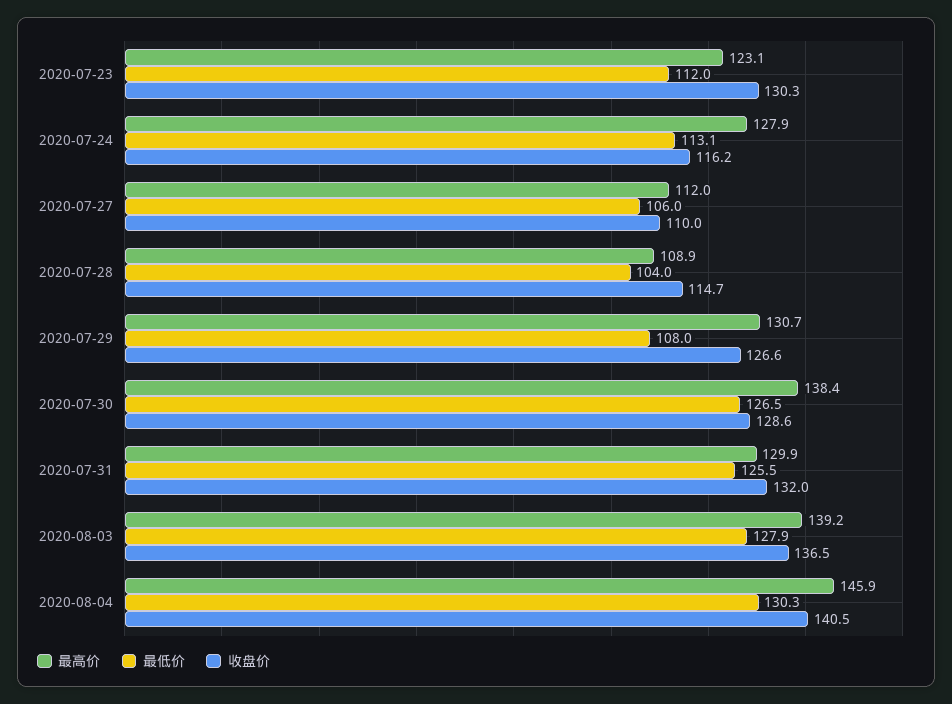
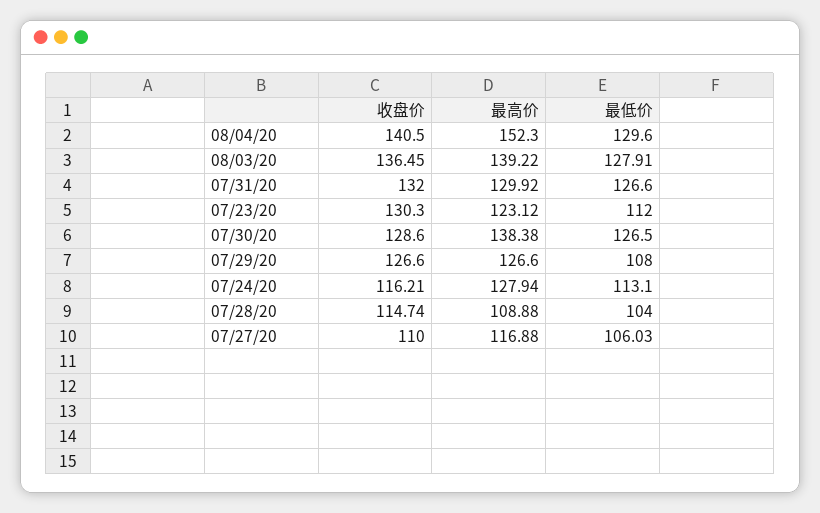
  {
    "最高价": {
      "2020-07-23": 123.12,
      "2020-07-24": 127.94,
-     "2020-07-27": 112,
+     "2020-07-27": 116.88,
      "2020-07-28": 108.88,
-     "2020-07-29": 130.7,
+     "2020-07-29": 126.6,
      "2020-07-30": 138.38,
      "2020-07-31": 129.92,
      "2020-08-03": 139.22,
-     "2020-08-04": 145.9
+     "2020-08-04": 152.3
    },
    "最低价": {
      "2020-07-23": 112,
      "2020-07-24": 113.1,
      "2020-07-27": 106.03,
      "2020-07-28": 104,
      "2020-07-29": 108,
      "2020-07-30": 126.5,
-     "2020-07-31": 125.5,
+     "2020-07-31": 126.6,
      "2020-08-03": 127.91,
-     "2020-08-04": 130.3
+     "2020-08-04": 129.6
    },
    "收盘价": {
      "2020-07-23": 130.3,
      "2020-07-24": 116.21,
      "2020-07-27": 110,
      "2020-07-28": 114.74,
      "2020-07-29": 126.6,
      "2020-07-30": 128.6,
      "2020-07-31": 132,
      "2020-08-03": 136.45,
      "2020-08-04": 140.5
    }
  }

